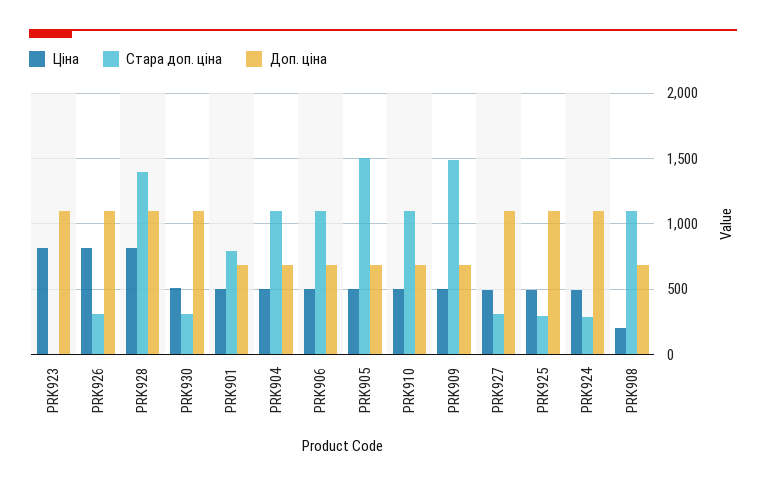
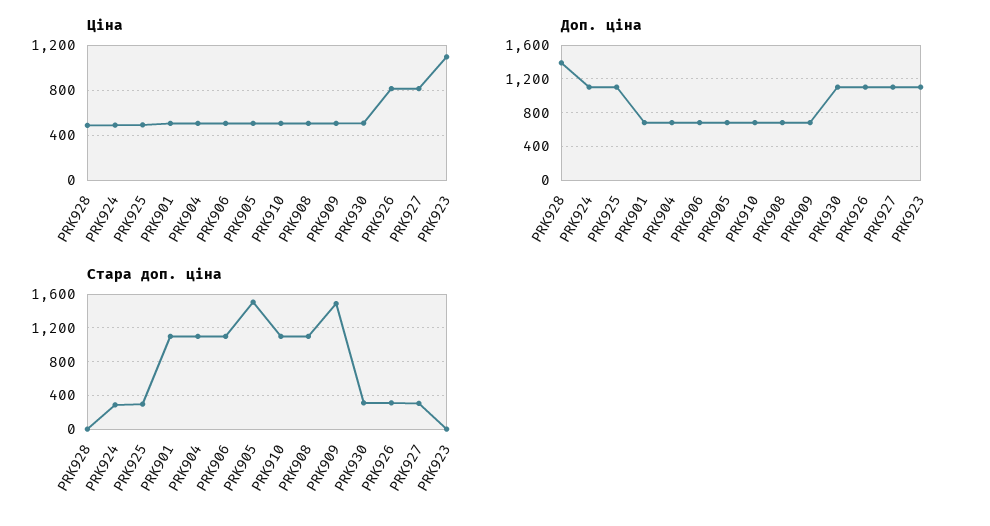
  {
    "Ціна": {
-     "PRK923": 800,
+     "PRK923": 1100,
      "PRK926": 800,
-     "PRK928": 800,
+     "PRK928": 500,
      "PRK930": 500,
      "PRK901": 500,
      "PRK904": 500,
      "PRK906": 500,
      "PRK905": 500,
      "PRK910": 500,
      "PRK909": 500,
-     "PRK927": 500,
+     "PRK927": 800,
      "PRK925": 500,
      "PRK924": 500,
-     "PRK908": 200
+     "PRK908": 500
    },
    "Стара доп. ціна": {
      "PRK923": 0,
      "PRK926": 300,
-     "PRK928": 1400,
+     "PRK928": 0,
      "PRK930": 300,
-     "PRK901": 800,
+     "PRK901": 1100,
      "PRK904": 1100,
      "PRK906": 1100,
      "PRK905": 1500,
      "PRK910": 1100,
      "PRK909": 1500,
      "PRK927": 300,
      "PRK925": 300,
      "PRK924": 300,
      "PRK908": 1100
    },
    "Доп. ціна": {
      "PRK923": 1100,
      "PRK926": 1100,
-     "PRK928": 1100,
+     "PRK928": 1400,
      "PRK930": 1100,
      "PRK901": 700,
      "PRK904": 700,
      "PRK906": 700,
      "PRK905": 700,
      "PRK910": 700,
      "PRK909": 700,
      "PRK927": 1100,
      "PRK925": 1100,
      "PRK924": 1100,
      "PRK908": 700
    }
  }

